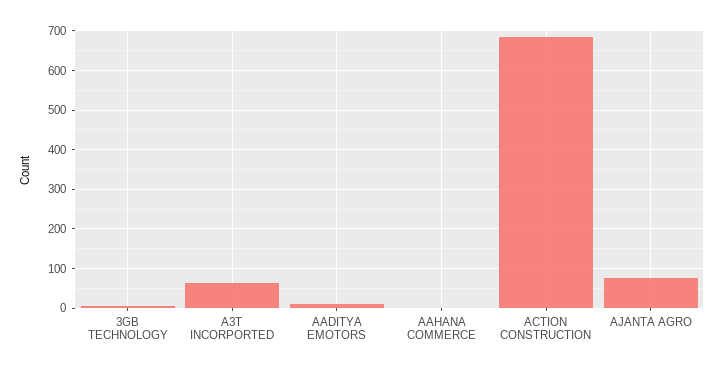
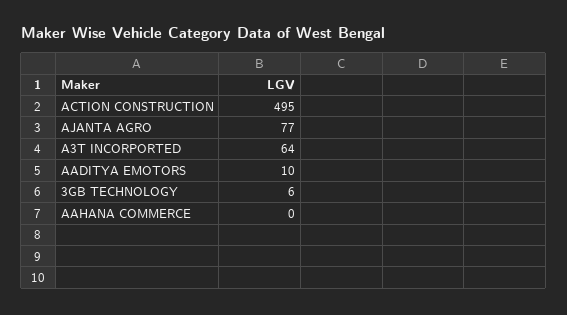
  {
    "3GB TECHNOLOGY": 6,
    "A3T INCORPORTED": 64,
    "AADITYA EMOTORS": 10,
    "AAHANA COMMERCE": 0,
-   "ACTION CONSTRUCTION": 680,
+   "ACTION CONSTRUCTION": 495,
    "AJANTA AGRO": 77
  }

